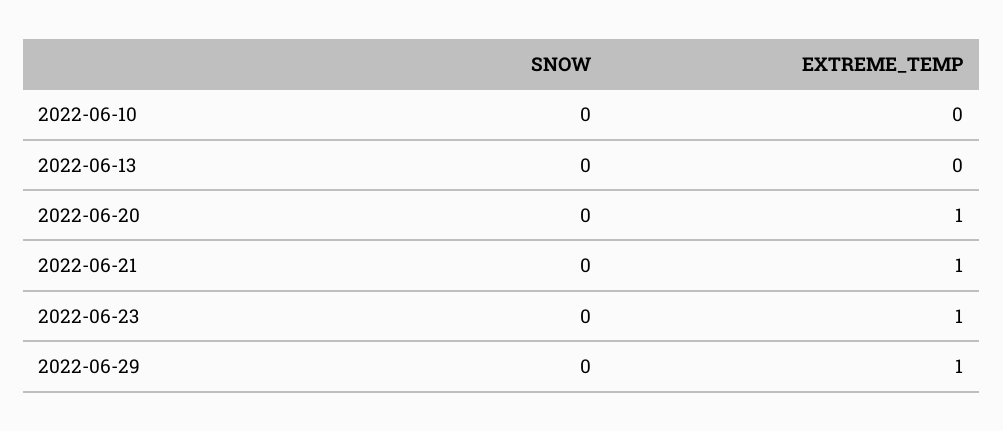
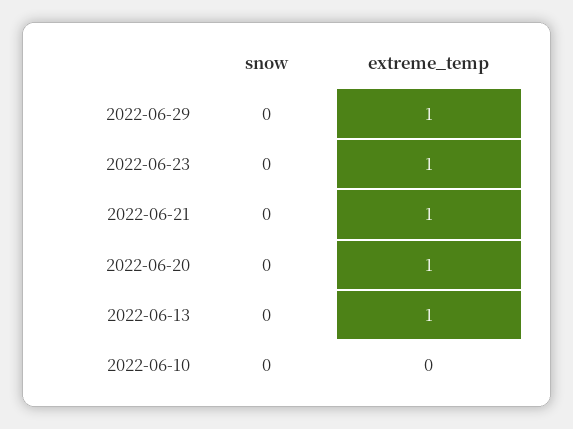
  {
    "SNOW": {
      "2022-06-10": 0,
      "2022-06-13": 0,
      "2022-06-20": 0,
      "2022-06-21": 0,
      "2022-06-23": 0,
      "2022-06-29": 0
    },
    "EXTREME_TEMP": {
      "2022-06-10": 0,
-     "2022-06-13": 0,
+     "2022-06-13": 1,
      "2022-06-20": 1,
      "2022-06-21": 1,
      "2022-06-23": 1,
      "2022-06-29": 1
    }
  }

